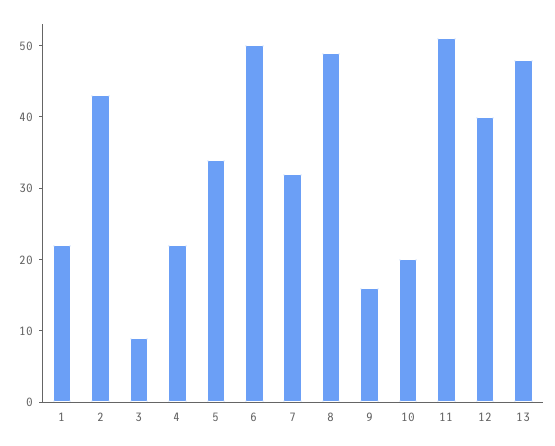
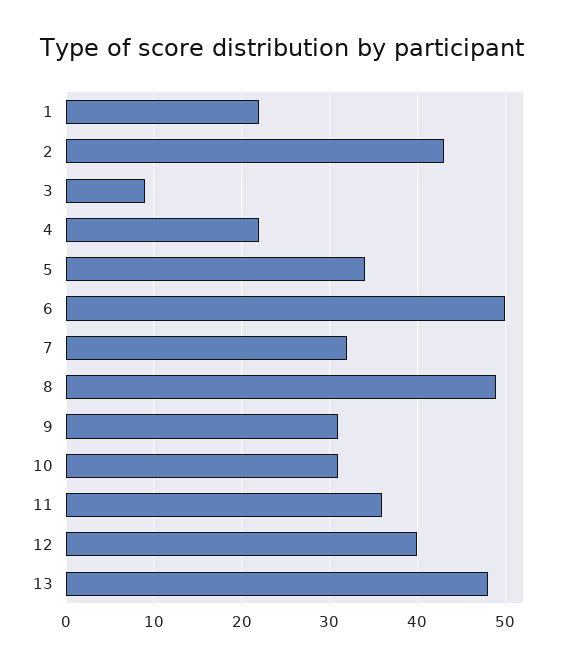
  {
    "1": 22,
    "2": 43,
    "3": 9,
    "4": 22,
    "5": 34,
    "6": 50,
    "7": 32,
    "8": 49,
-   "9": 15,
+   "9": 31,
-   "10": 20,
+   "10": 31,
-   "11": 50,
+   "11": 36,
    "12": 40,
    "13": 48
  }

